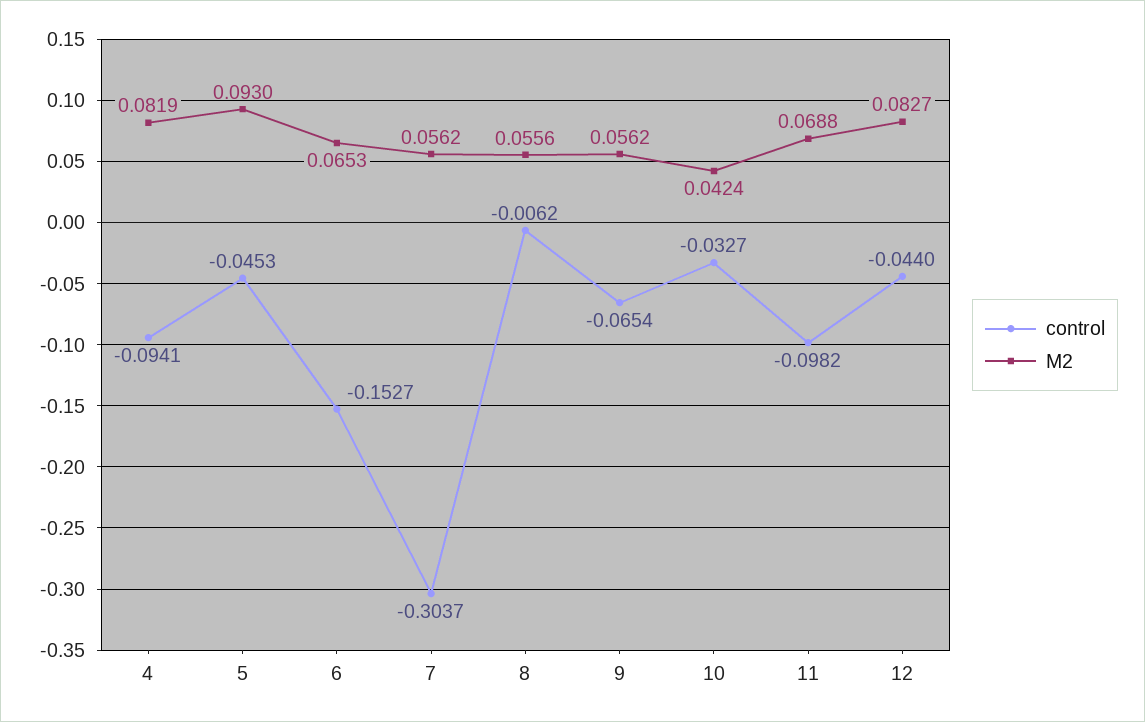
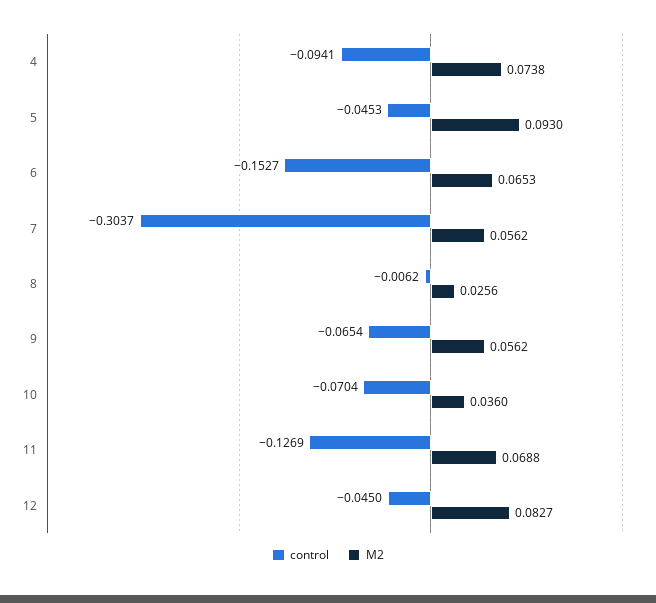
  {
    "control": {
      "4": -0.0941,
      "5": -0.0453,
      "6": -0.1527,
      "7": -0.3037,
      "8": -0.0062,
      "9": -0.0654,
-     "10": -0.0327,
+     "10": -0.0704,
-     "11": -0.0982,
+     "11": -0.1269,
-     "12": -0.044
+     "12": -0.045
    },
    "M2": {
-     "4": 0.0819,
+     "4": 0.0738,
      "5": 0.093,
      "6": 0.0653,
      "7": 0.0562,
-     "8": 0.0556,
+     "8": 0.0256,
      "9": 0.0562,
-     "10": 0.0424,
+     "10": 0.036,
      "11": 0.0688,
      "12": 0.0827
    }
  }

